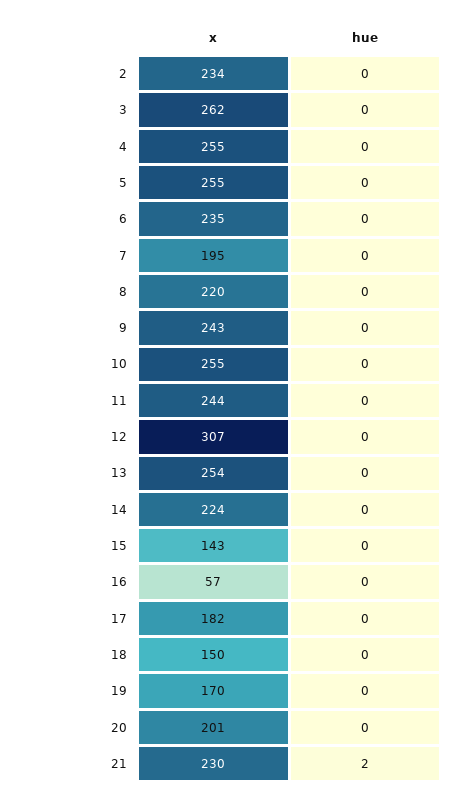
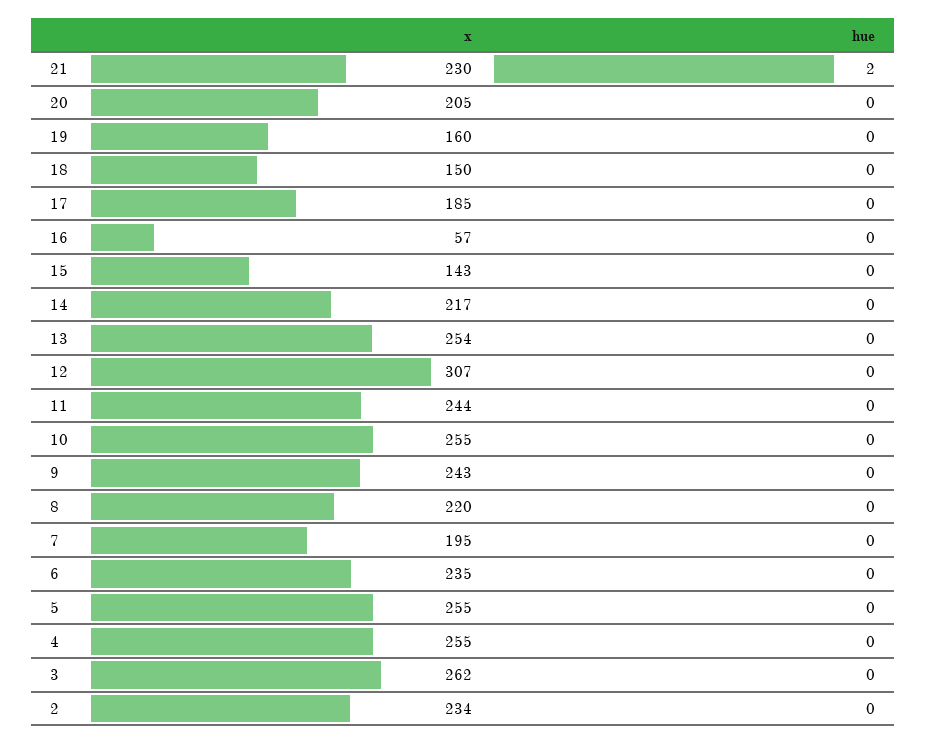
  {
    "x": {
      "2": 234,
      "3": 262,
      "4": 255,
      "5": 255,
      "6": 235,
      "7": 195,
      "8": 220,
      "9": 243,
      "10": 255,
      "11": 244,
      "12": 307,
      "13": 254,
-     "14": 224,
+     "14": 217,
      "15": 143,
      "16": 57,
-     "17": 182,
+     "17": 185,
      "18": 150,
-     "19": 170,
+     "19": 160,
-     "20": 201,
+     "20": 205,
      "21": 230
    },
    "hue": {
      "2": 0,
      "3": 0,
      "4": 0,
      "5": 0,
      "6": 0,
      "7": 0,
      "8": 0,
      "9": 0,
      "10": 0,
      "11": 0,
      "12": 0,
      "13": 0,
      "14": 0,
      "15": 0,
      "16": 0,
      "17": 0,
      "18": 0,
      "19": 0,
      "20": 0,
      "21": 2
    }
  }

